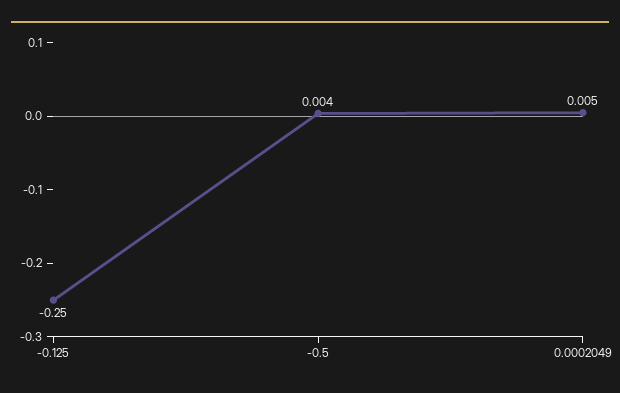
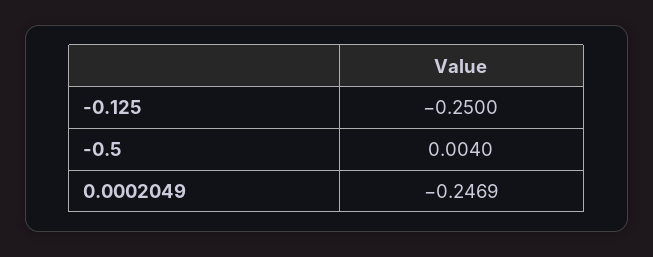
  {
    "-0.125": -0.25,
    "-0.5": 0.004,
-   "0.0002049": 0.005
+   "0.0002049": -0.2469
  }

